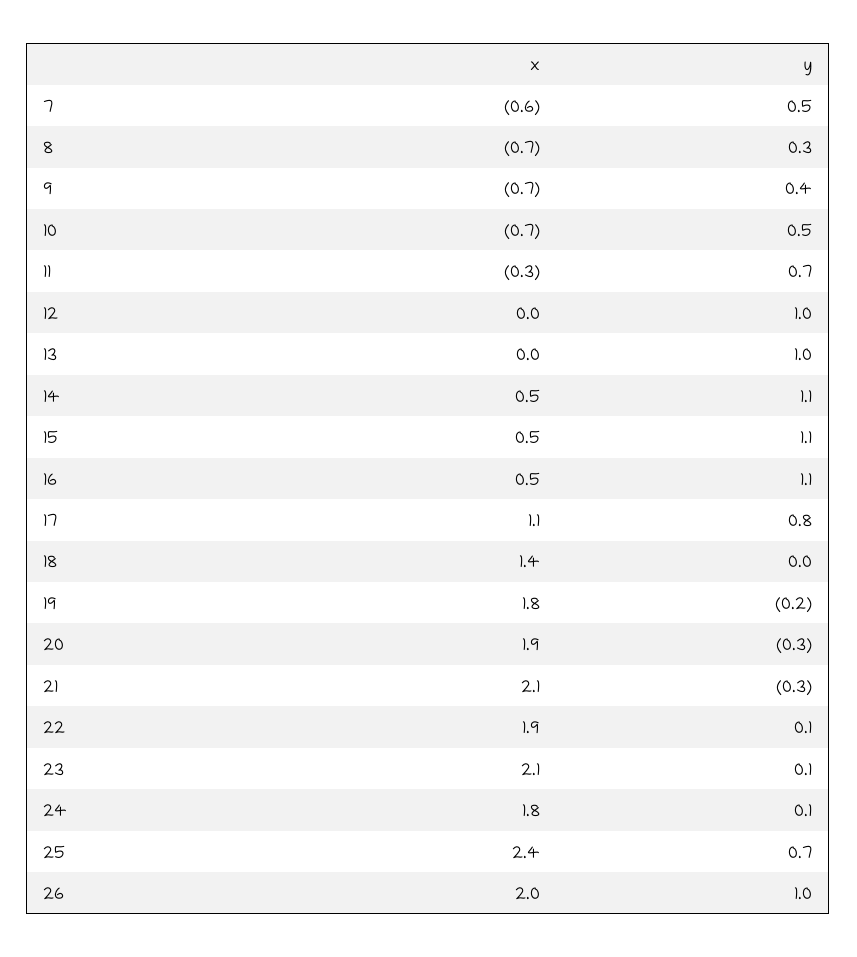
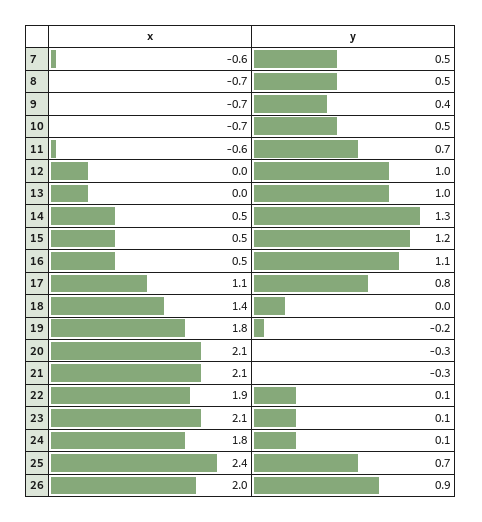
  {
    "x": {
      "7": -0.6,
      "8": -0.7,
      "9": -0.7,
      "10": -0.7,
-     "11": -0.3,
+     "11": -0.6,
      "12": 0,
      "13": 0,
      "14": 0.5,
      "15": 0.5,
      "16": 0.5,
      "17": 1.1,
      "18": 1.4,
      "19": 1.8,
-     "20": 1.9,
+     "20": 2.1,
      "21": 2.1,
      "22": 1.9,
      "23": 2.1,
      "24": 1.8,
      "25": 2.4,
      "26": 2
    },
    "y": {
      "7": 0.5,
-     "8": 0.3,
+     "8": 0.5,
      "9": 0.4,
      "10": 0.5,
      "11": 0.7,
      "12": 1,
      "13": 1,
-     "14": 1.1,
+     "14": 1.3,
-     "15": 1.1,
+     "15": 1.2,
      "16": 1.1,
      "17": 0.8,
      "18": 0,
      "19": -0.2,
      "20": -0.3,
      "21": -0.3,
      "22": 0.1,
      "23": 0.1,
      "24": 0.1,
      "25": 0.7,
-     "26": 1
+     "26": 0.9
    }
  }

